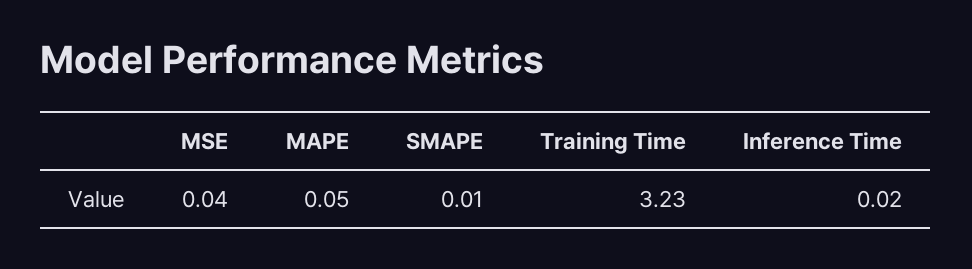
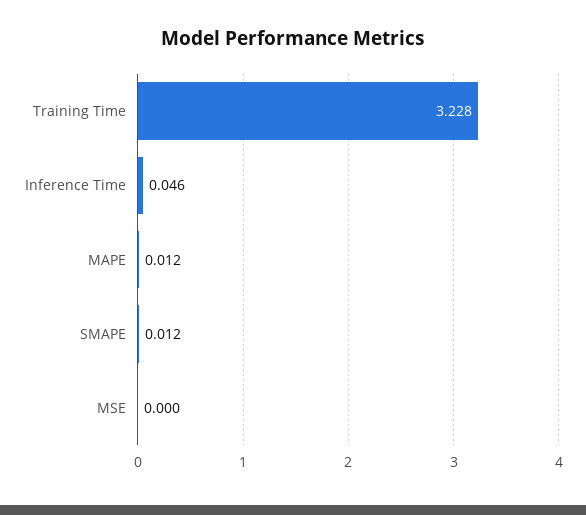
  {
-   "MSE": 0.04,
+   "MSE": 0,
-   "MAPE": 0.05,
+   "MAPE": 0.012,
    "SMAPE": 0.012,
    "Training Time": 3.228,
-   "Inference Time": 0.02
+   "Inference Time": 0.046
  }

